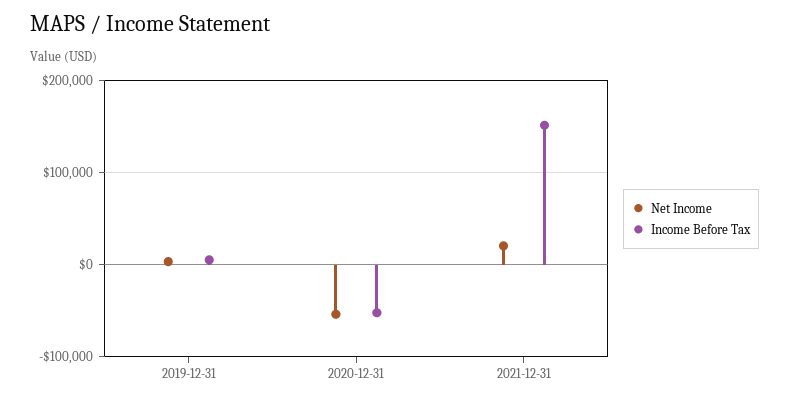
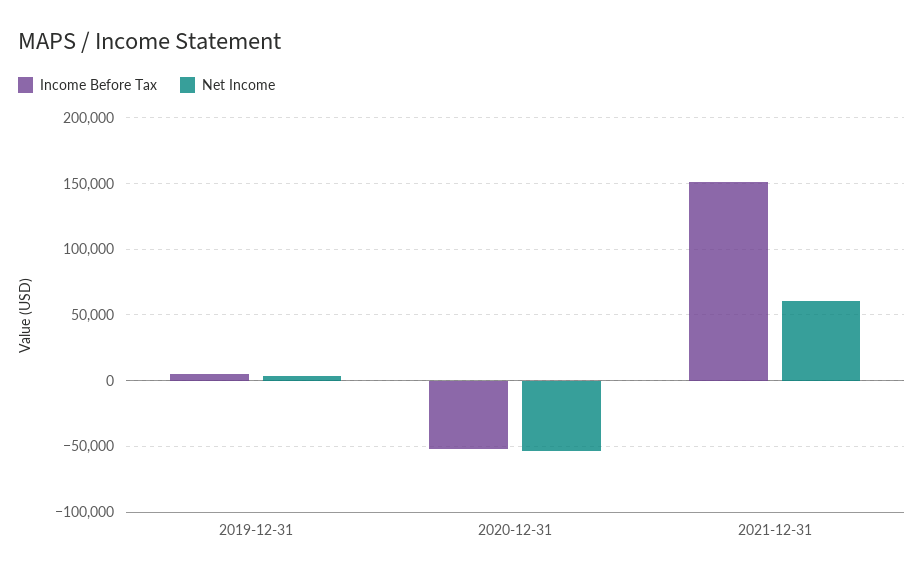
  {
    "Net Income": {
      "2019-12-31": 5000,
      "2020-12-31": -55000,
-     "2021-12-31": 20000
+     "2021-12-31": 60000
    },
    "Income Before Tax": {
      "2019-12-31": 5000,
      "2020-12-31": -50000,
      "2021-12-31": 150000
    }
  }

